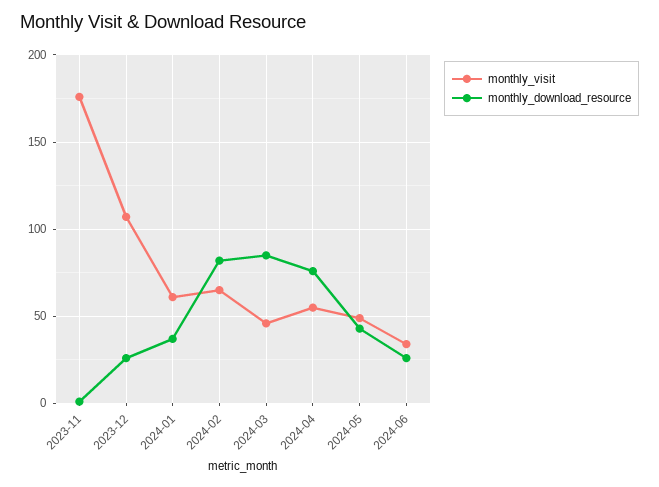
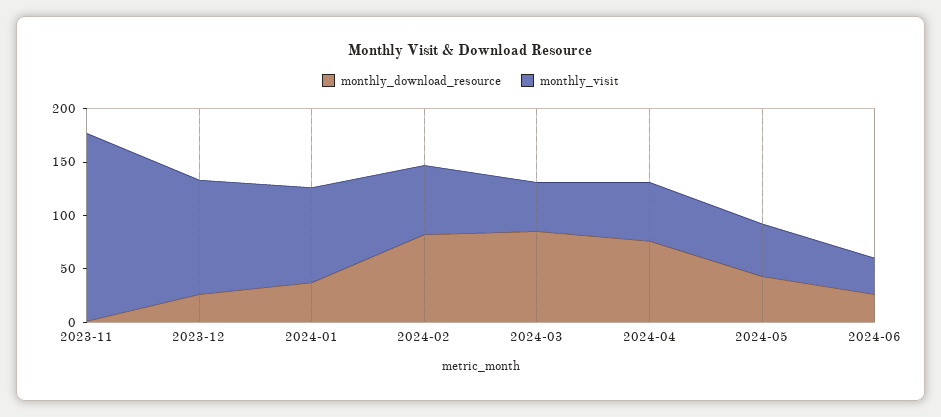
  {
    "monthly_visit": {
      "2023-11": 175,
      "2023-12": 105,
-     "2024-01": 60,
+     "2024-01": 90,
      "2024-02": 65,
      "2024-03": 45,
      "2024-04": 55,
      "2024-05": 50,
      "2024-06": 35
    },
    "monthly_download_resource": {
      "2023-11": 0,
      "2023-12": 25,
      "2024-01": 35,
      "2024-02": 80,
      "2024-03": 85,
      "2024-04": 75,
      "2024-05": 45,
      "2024-06": 25
    }
  }

